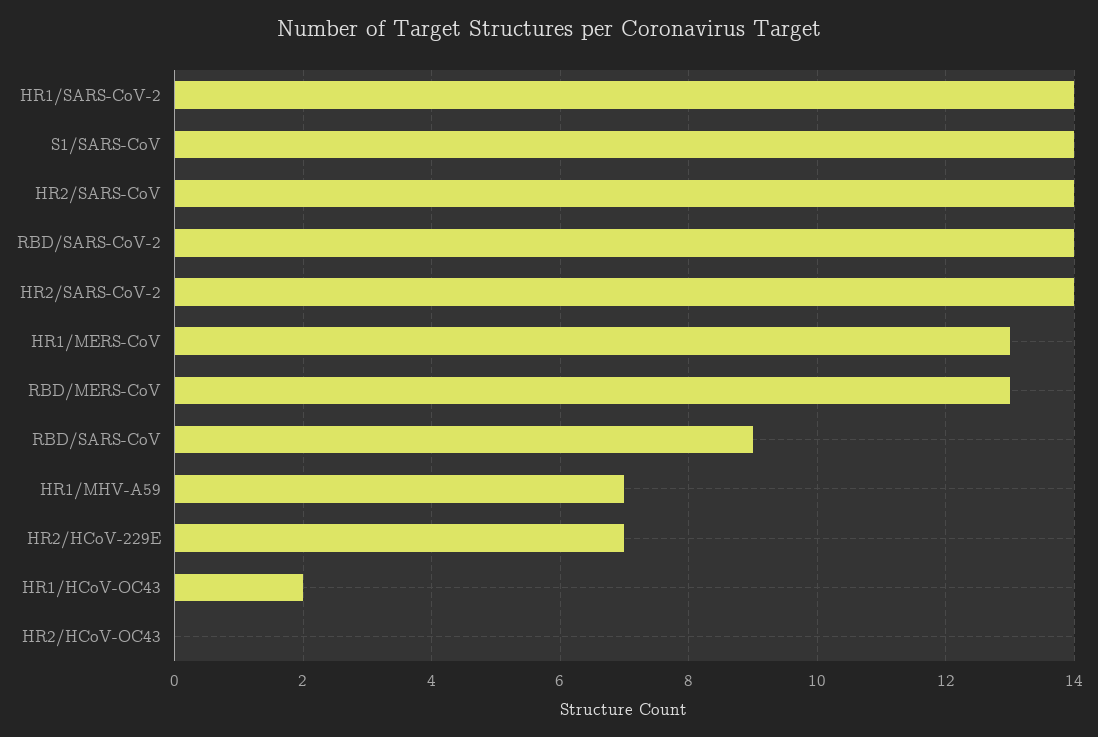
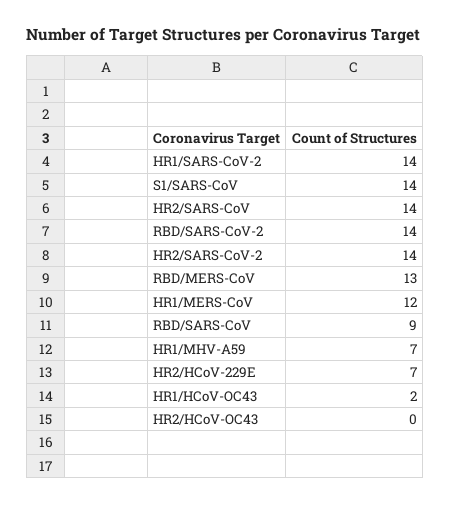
  {
    "HR1/SARS-CoV-2": 14,
    "S1/SARS-CoV": 14,
    "HR2/SARS-CoV": 14,
    "RBD/SARS-CoV-2": 14,
    "HR2/SARS-CoV-2": 14,
-   "HR1/MERS-CoV": 13,
+   "HR1/MERS-CoV": 12,
    "RBD/MERS-CoV": 13,
    "RBD/SARS-CoV": 9,
    "HR1/MHV-A59": 7,
    "HR2/HCoV-229E": 7,
    "HR1/HCoV-OC43": 2,
    "HR2/HCoV-OC43": 0
  }

